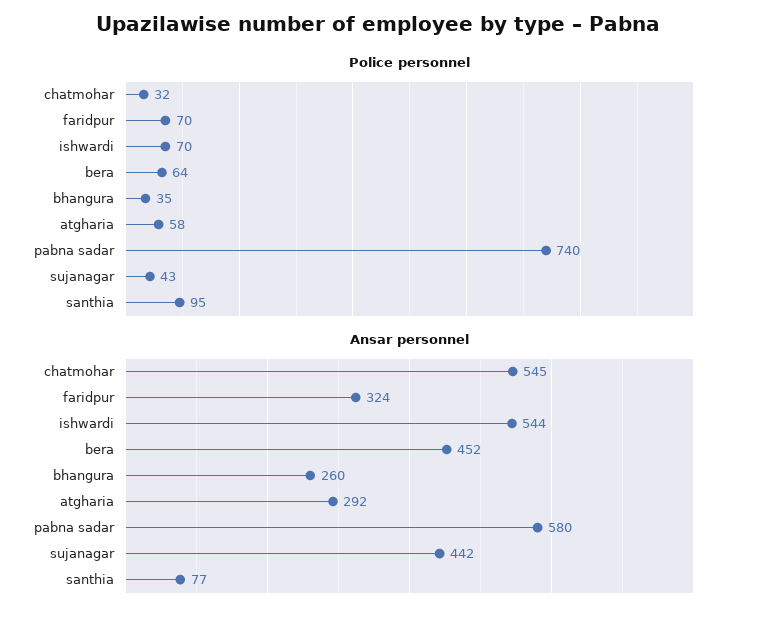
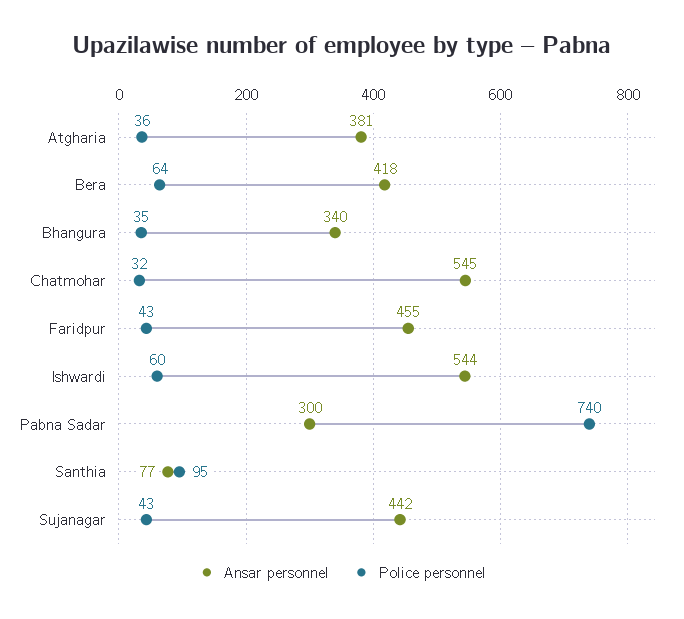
  {
    "Police personnel": {
      "chatmohar": 32,
-     "faridpur": 70,
+     "faridpur": 43,
-     "ishwardi": 70,
+     "ishwardi": 60,
      "bera": 64,
      "bhangura": 35,
-     "atgharia": 58,
+     "atgharia": 36,
      "pabna sadar": 740,
      "sujanagar": 43,
      "santhia": 95
    },
    "Ansar personnel": {
      "chatmohar": 545,
-     "faridpur": 324,
+     "faridpur": 455,
      "ishwardi": 544,
-     "bera": 452,
+     "bera": 418,
-     "bhangura": 260,
+     "bhangura": 340,
-     "atgharia": 292,
+     "atgharia": 381,
-     "pabna sadar": 580,
+     "pabna sadar": 300,
      "sujanagar": 442,
      "santhia": 77
    }
  }

